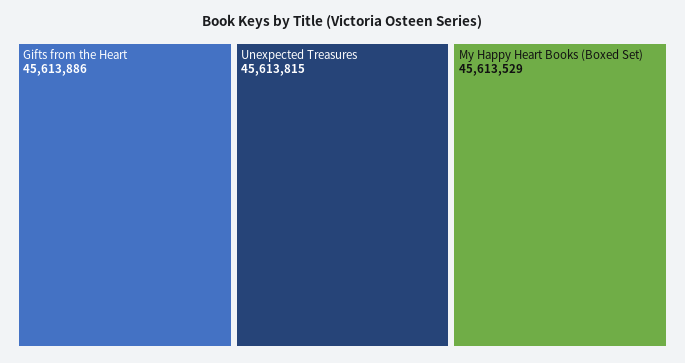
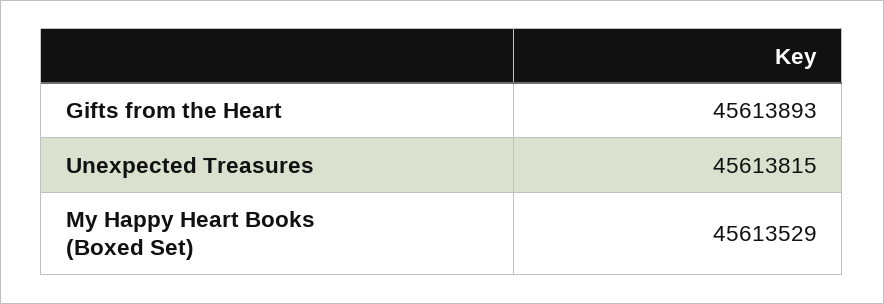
  {
-   "Gifts from the Heart": 45613886,
+   "Gifts from the Heart": 45613893,
    "Unexpected Treasures": 45613815,
    "My Happy Heart Books (Boxed Set)": 45613529
  }

